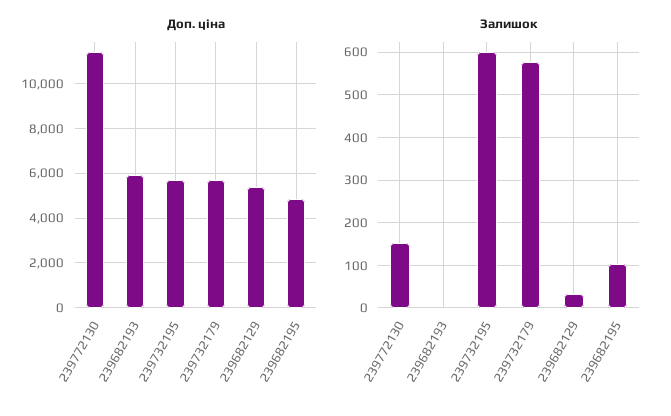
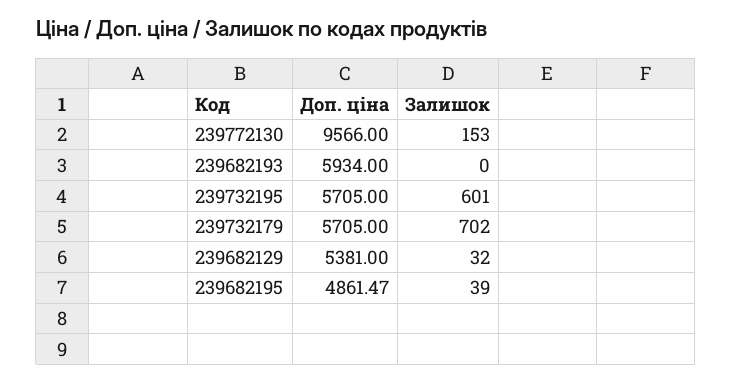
  {
    "Доп. ціна": {
-     "239772130": 11500,
+     "239772130": 9566,
      "239682193": 5934,
      "239732195": 5705,
      "239732179": 5705,
      "239682129": 5381,
      "239682195": 4861.47
    },
    "Залишок": {
      "239772130": 153,
      "239682193": 0,
      "239732195": 601,
-     "239732179": 580,
+     "239732179": 702,
      "239682129": 32,
-     "239682195": 100
+     "239682195": 39
    }
  }

